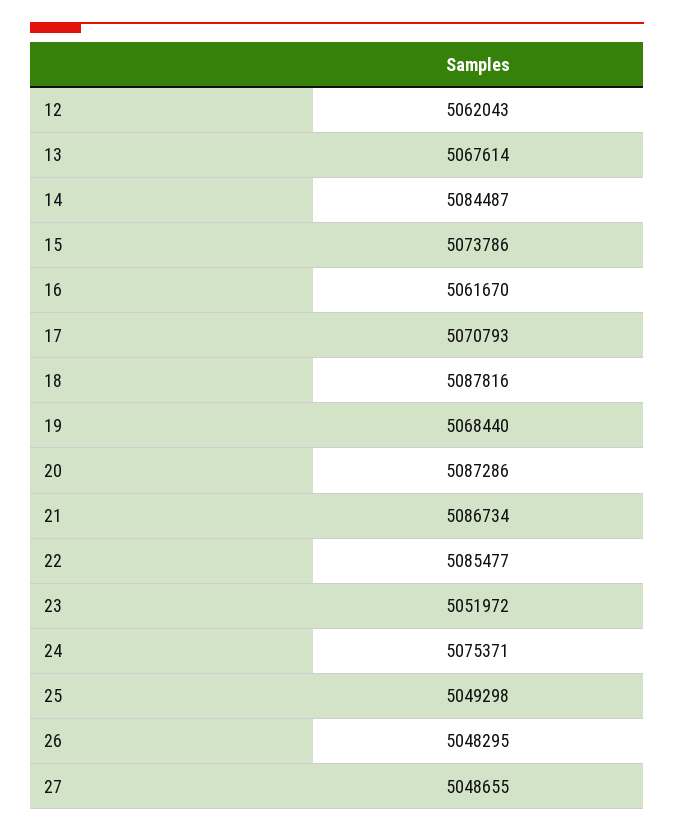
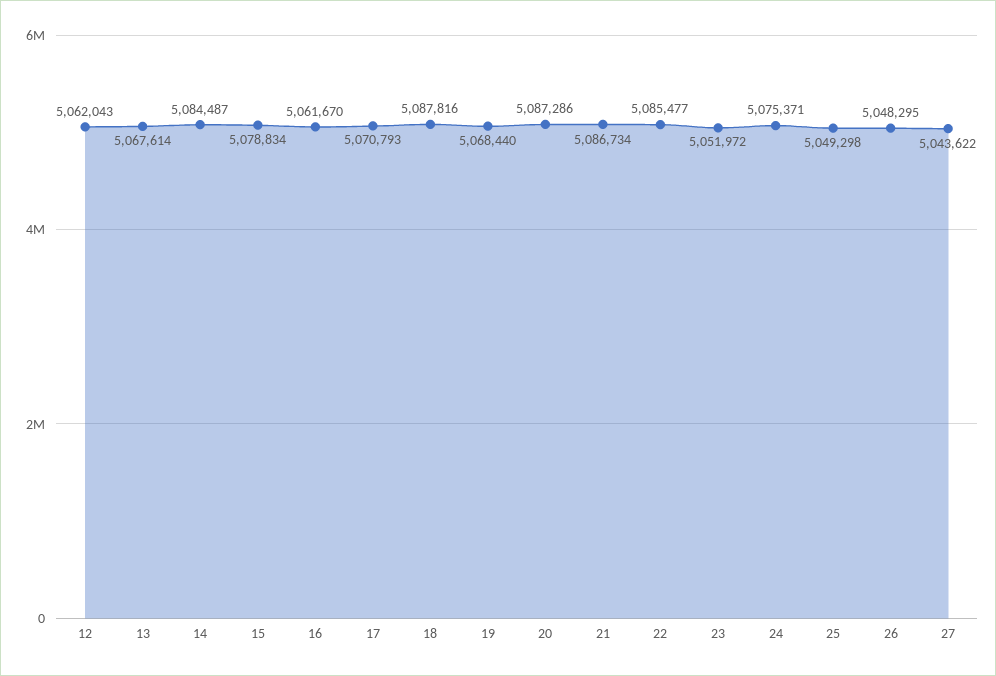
  {
    "12": 5062043,
    "13": 5067614,
    "14": 5084487,
-   "15": 5073786,
+   "15": 5078834,
    "16": 5061670,
    "17": 5070793,
    "18": 5087816,
    "19": 5068440,
    "20": 5087286,
    "21": 5086734,
    "22": 5085477,
    "23": 5051972,
    "24": 5075371,
    "25": 5049298,
    "26": 5048295,
-   "27": 5048655
+   "27": 5043622
  }

